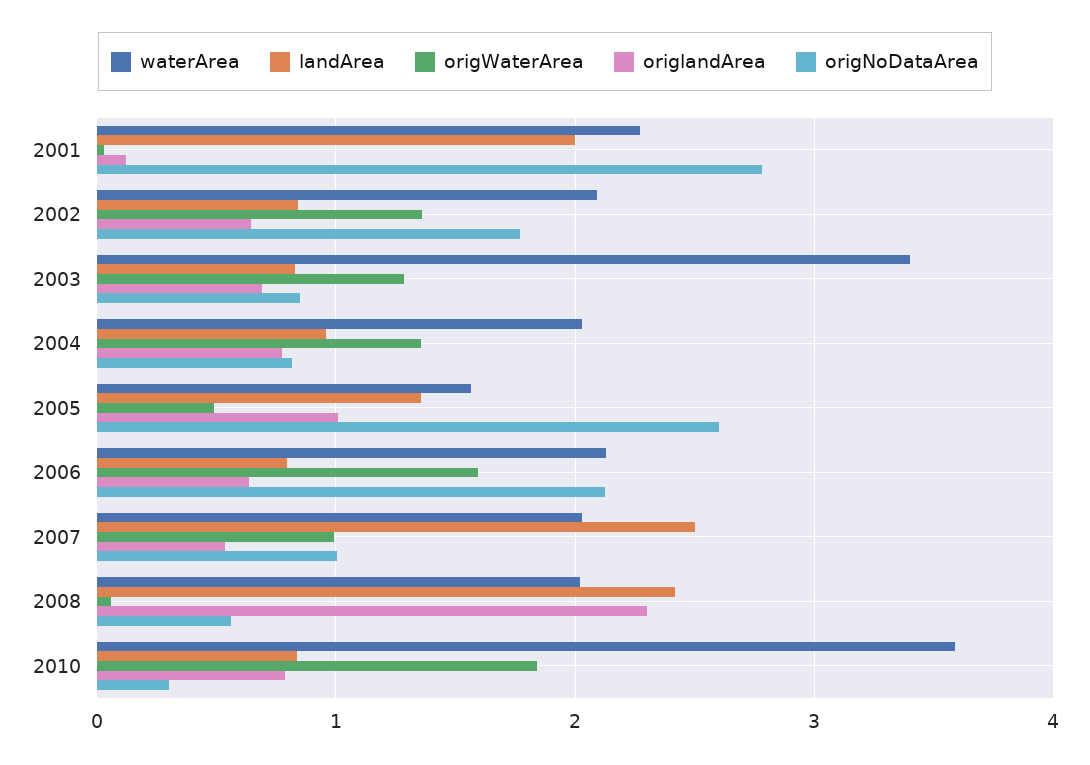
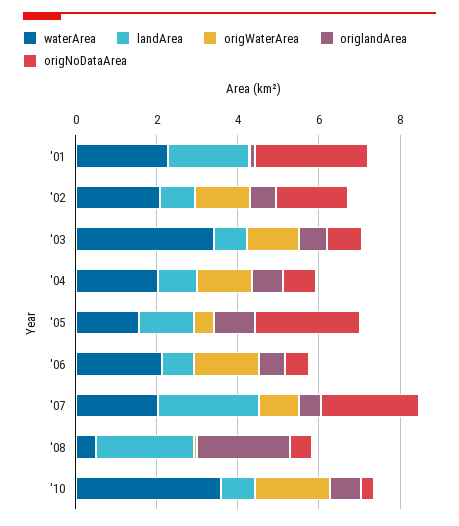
  {
    "waterArea": {
      "2001": 2.3,
      "2002": 2.1,
      "2003": 3.4,
      "2004": 2,
      "2005": 1.6,
      "2006": 2.1,
      "2007": 2,
-     "2008": 2,
+     "2008": 0.5,
      "2010": 3.6
    },
    "landArea": {
      "2001": 2,
      "2002": 0.8,
      "2003": 0.8,
      "2004": 1,
      "2005": 1.4,
      "2006": 0.8,
      "2007": 2.5,
      "2008": 2.4,
      "2010": 0.8
    },
    "origWaterArea": {
      "2001": 0,
      "2002": 1.4,
      "2003": 1.3,
      "2004": 1.4,
      "2005": 0.5,
      "2006": 1.6,
      "2007": 1,
      "2008": 0.1,
      "2010": 1.8
    },
    "origlandArea": {
      "2001": 0.1,
      "2002": 0.6,
      "2003": 0.7,
      "2004": 0.8,
      "2005": 1,
      "2006": 0.6,
      "2007": 0.5,
      "2008": 2.3,
      "2010": 0.8
    },
    "origNoDataArea": {
      "2001": 2.8,
      "2002": 1.8,
      "2003": 0.9,
      "2004": 0.8,
      "2005": 2.6,
-     "2006": 2.1,
+     "2006": 0.5,
-     "2007": 1,
+     "2007": 2.5,
      "2008": 0.6,
      "2010": 0.3
    }
  }

